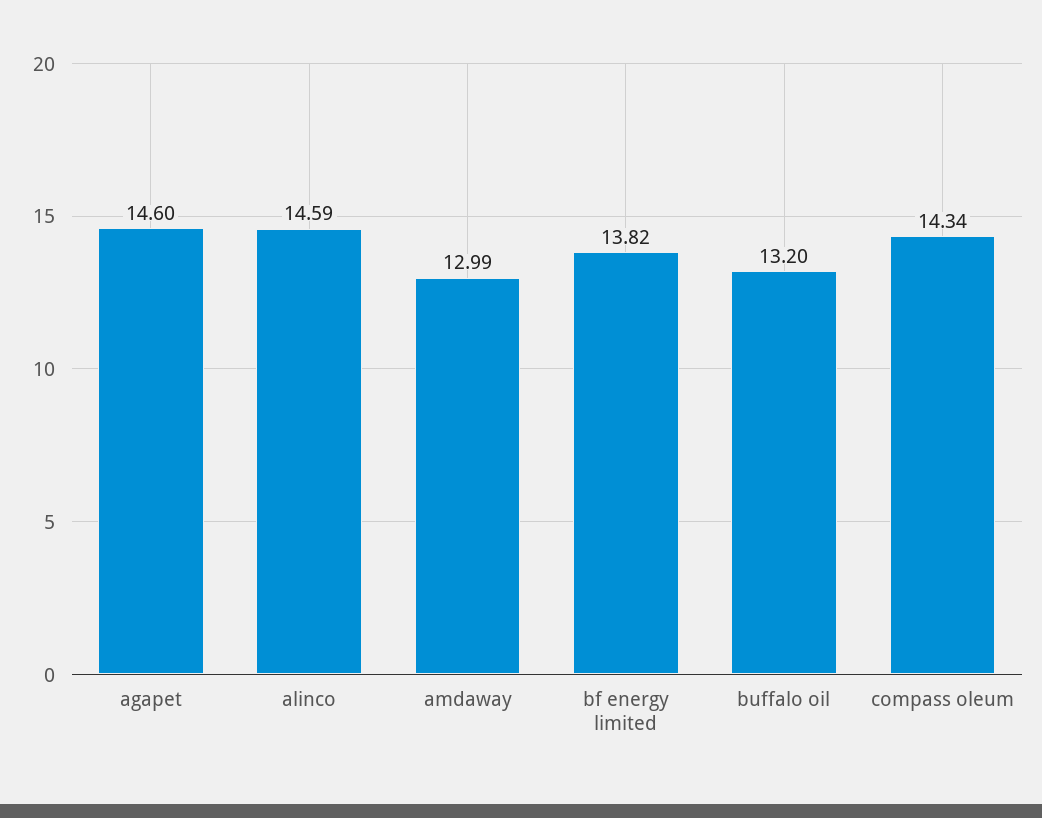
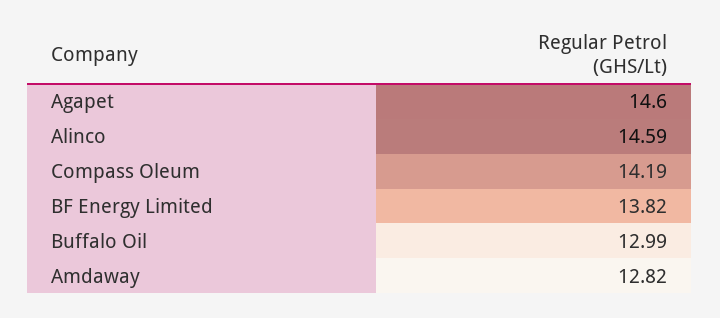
  {
    "agapet": 14.6,
    "alinco": 14.59,
-   "amdaway": 12.99,
+   "amdaway": 12.82,
    "bf energy limited": 13.82,
-   "buffalo oil": 13.2,
+   "buffalo oil": 12.99,
-   "compass oleum": 14.34
+   "compass oleum": 14.19
  }

